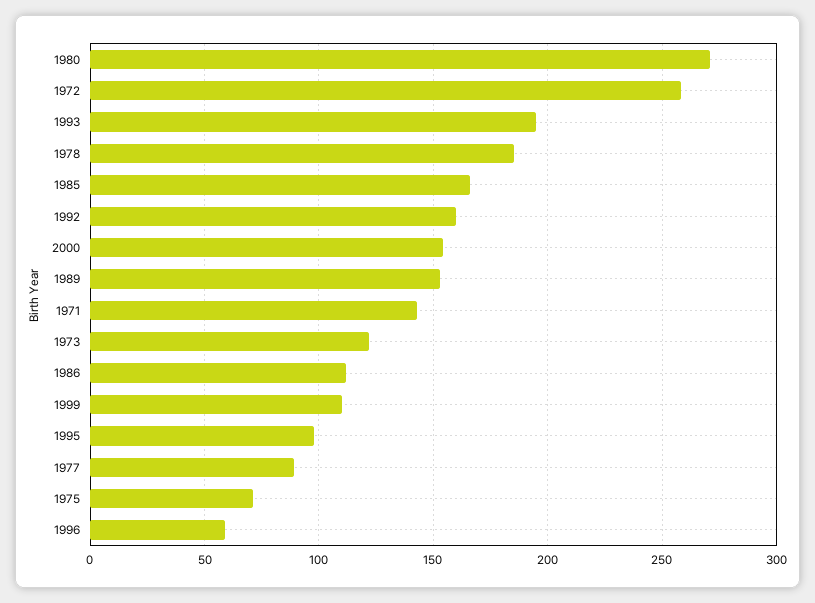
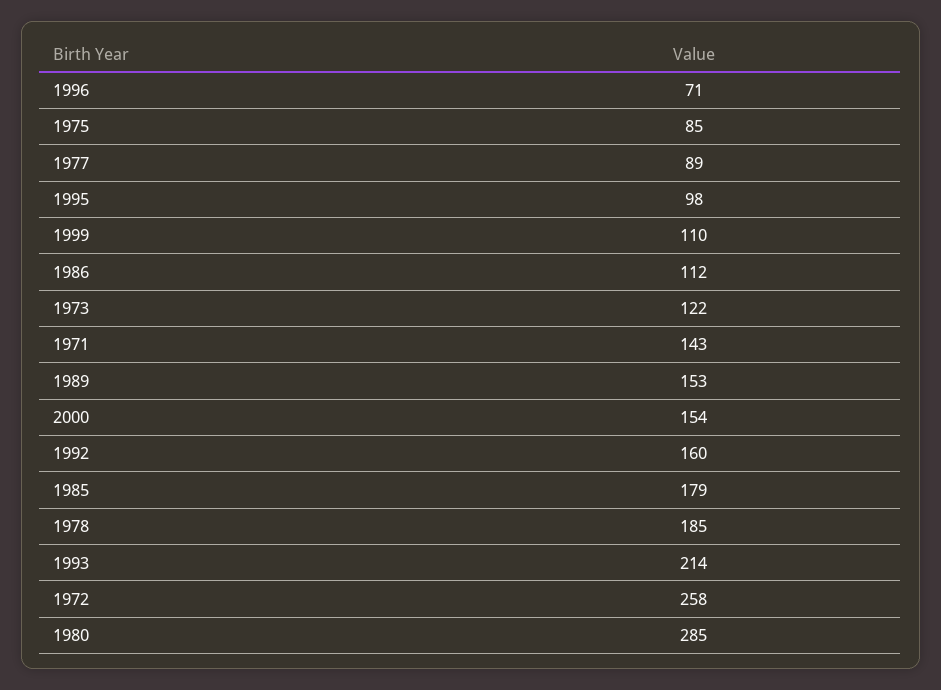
  {
-   "1980": 270,
+   "1980": 285,
    "1972": 258,
-   "1993": 195,
+   "1993": 214,
    "1978": 185,
-   "1985": 165,
+   "1985": 179,
    "1992": 160,
    "2000": 154,
    "1989": 153,
    "1971": 143,
    "1973": 122,
    "1986": 112,
    "1999": 110,
    "1995": 98,
    "1977": 89,
-   "1975": 70,
+   "1975": 85,
-   "1996": 60
+   "1996": 71
  }

